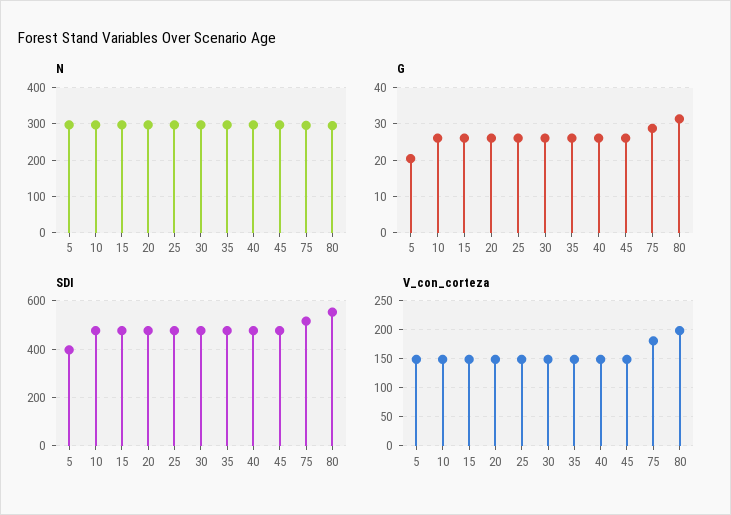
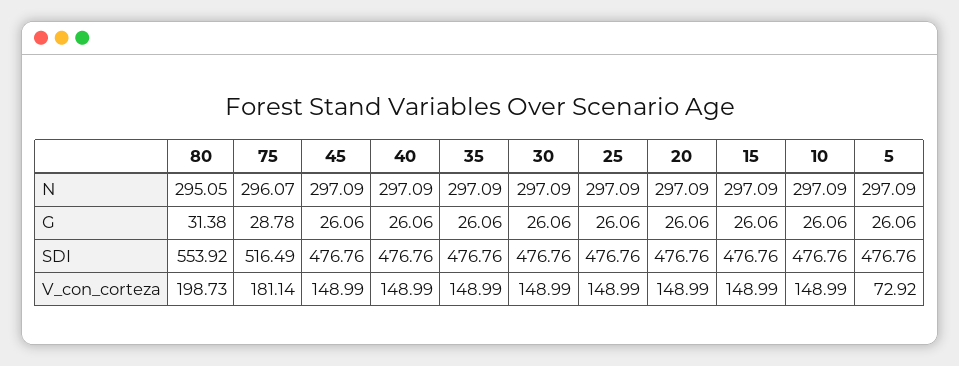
  {
    "N": {
      "5": 297.09,
      "10": 297.09,
      "15": 297.09,
      "20": 297.09,
      "25": 297.09,
      "30": 297.09,
      "35": 297.09,
      "40": 297.09,
      "45": 297.09,
      "75": 296.07,
      "80": 295.05
    },
    "G": {
-     "5": 20,
+     "5": 26.06,
      "10": 26.06,
      "15": 26.06,
      "20": 26.06,
      "25": 26.06,
      "30": 26.06,
      "35": 26.06,
      "40": 26.06,
      "45": 26.06,
      "75": 28.78,
      "80": 31.38
    },
    "SDI": {
-     "5": 400,
+     "5": 476.76,
      "10": 476.76,
      "15": 476.76,
      "20": 476.76,
      "25": 476.76,
      "30": 476.76,
      "35": 476.76,
      "40": 476.76,
      "45": 476.76,
      "75": 516.49,
      "80": 553.92
    },
    "V_con_corteza": {
-     "5": 150,
+     "5": 72.92,
      "10": 148.99,
      "15": 148.99,
      "20": 148.99,
      "25": 148.99,
      "30": 148.99,
      "35": 148.99,
      "40": 148.99,
      "45": 148.99,
      "75": 181.14,
      "80": 198.73
    }
  }

